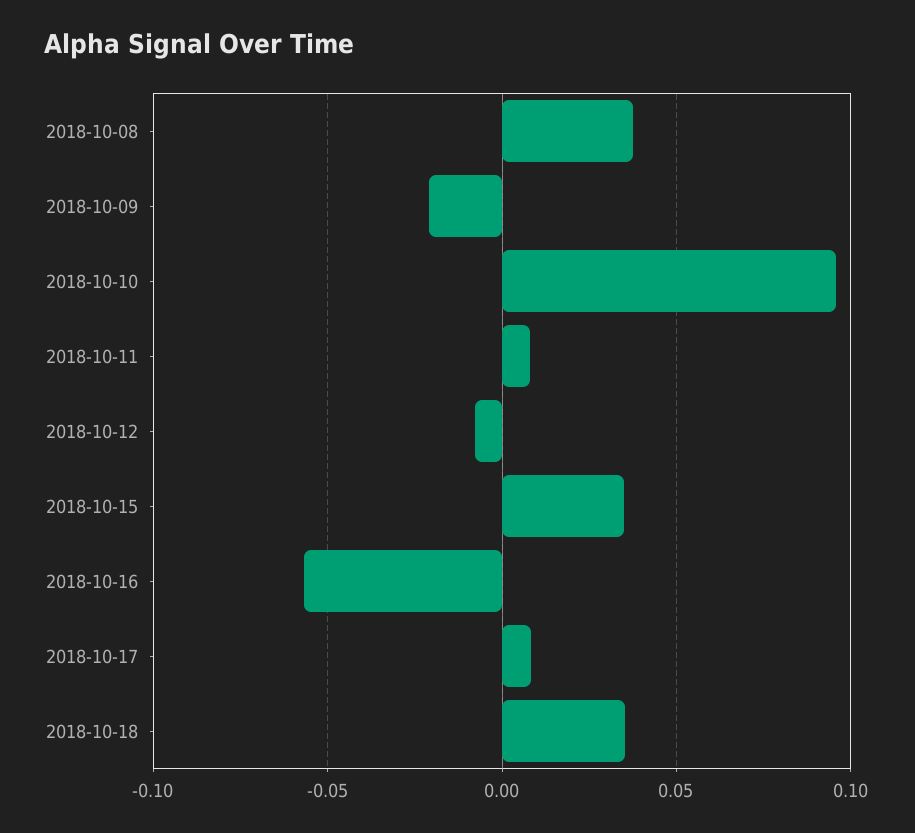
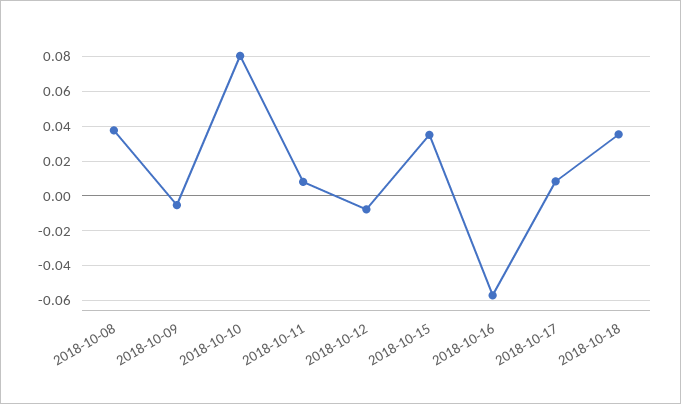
  {
    "2018-10-08": 0.04,
-   "2018-10-09": -0.02,
+   "2018-10-09": -0.005,
-   "2018-10-10": 0.095,
+   "2018-10-10": 0.08,
    "2018-10-11": 0.01,
    "2018-10-12": -0.01,
    "2018-10-15": 0.035,
    "2018-10-16": -0.055,
    "2018-10-17": 0.01,
    "2018-10-18": 0.035
  }

